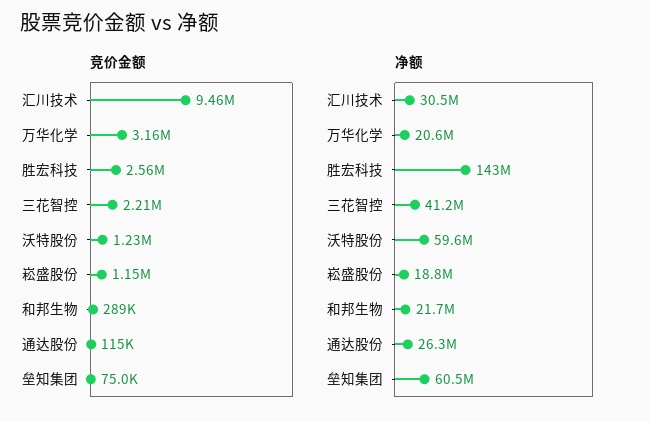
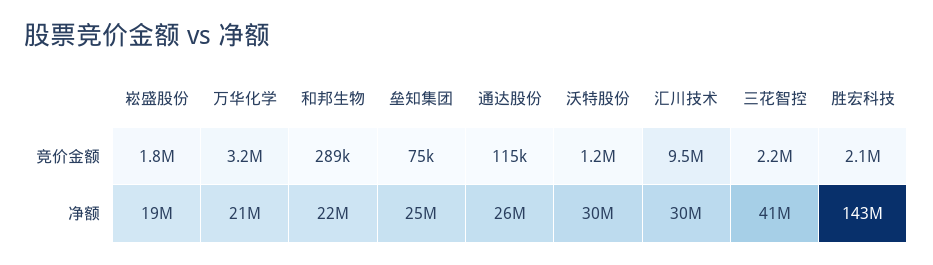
  {
    "竞价金额": {
      "汇川技术": 9460000,
      "万华化学": 3160000,
-     "胜宏科技": 2560000,
+     "胜宏科技": 2100000,
      "三花智控": 2210000,
      "沃特股份": 1230000,
-     "崧盛股份": 1150000,
+     "崧盛股份": 1800000,
      "和邦生物": 289000,
      "通达股份": 115000,
      "垒知集团": 75000
    },
    "净额": {
      "汇川技术": 30500000,
      "万华化学": 20600000,
      "胜宏科技": 143000000,
      "三花智控": 41200000,
-     "沃特股份": 59600000,
+     "沃特股份": 30000000,
      "崧盛股份": 18800000,
      "和邦生物": 21700000,
      "通达股份": 26300000,
-     "垒知集团": 60500000
+     "垒知集团": 25000000
    }
  }

